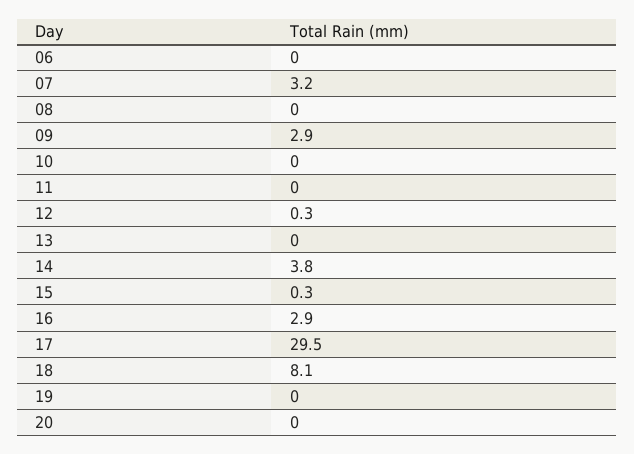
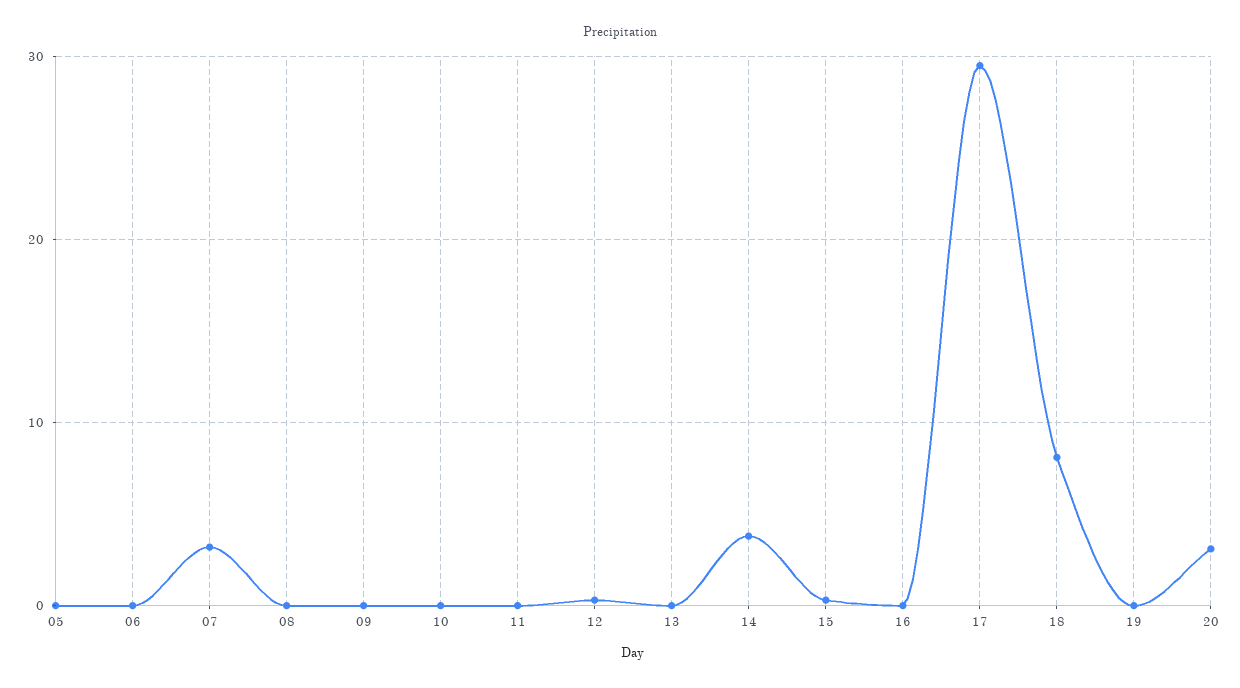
  {
    "06": 0,
    "07": 3.2,
    "08": 0,
-   "09": 2.9,
+   "09": 0,
    "10": 0,
    "11": 0,
    "12": 0.3,
    "13": 0,
    "14": 3.8,
    "15": 0.3,
-   "16": 2.9,
+   "16": 0,
    "17": 29.5,
    "18": 8.1,
    "19": 0,
-   "20": 0
+   "20": 3,
+   "05": 0
  }

